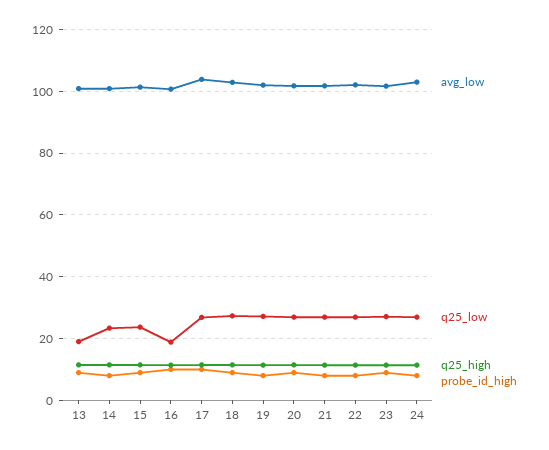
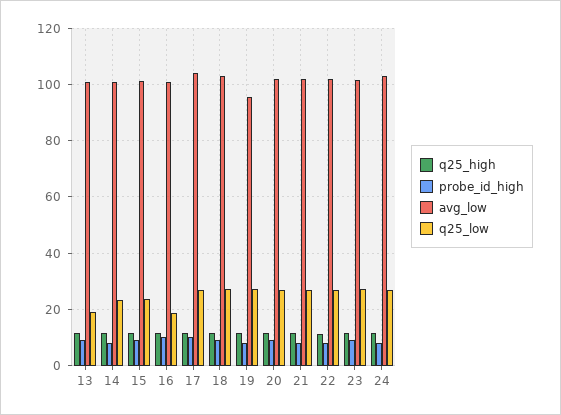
  {
    "avg_low": {
      "13": 100,
      "14": 100,
      "15": 102,
      "16": 100,
      "17": 104,
      "18": 102,
-     "19": 102,
+     "19": 95,
      "20": 102,
      "21": 102,
      "22": 102,
      "23": 102,
      "24": 104
    },
    "q25_low": {
      "13": 18,
      "14": 24,
      "15": 24,
      "16": 18,
      "17": 26,
      "18": 28,
      "19": 28,
      "20": 26,
      "21": 26,
      "22": 26,
      "23": 28,
      "24": 26
    },
    "q25_high": {
      "13": 12,
      "14": 12,
      "15": 12,
      "16": 12,
      "17": 12,
      "18": 12,
      "19": 12,
      "20": 12,
      "21": 12,
      "22": 12,
      "23": 12,
      "24": 12
    },
    "probe_id_high": {
      "13": 10,
      "14": 8,
      "15": 10,
      "16": 10,
      "17": 10,
      "18": 10,
      "19": 8,
      "20": 10,
      "21": 8,
      "22": 8,
      "23": 10,
      "24": 8
    }
  }

